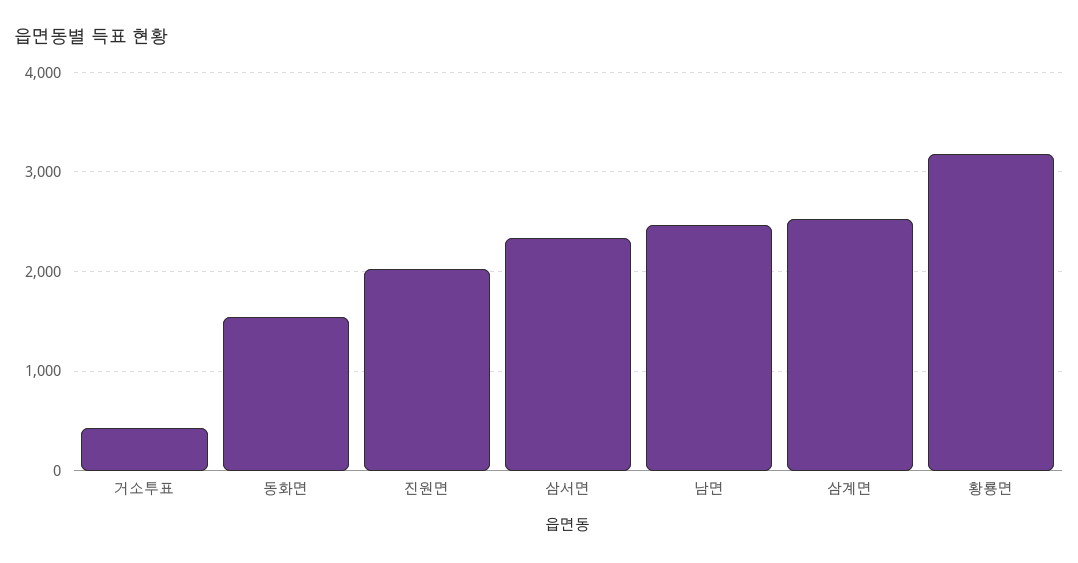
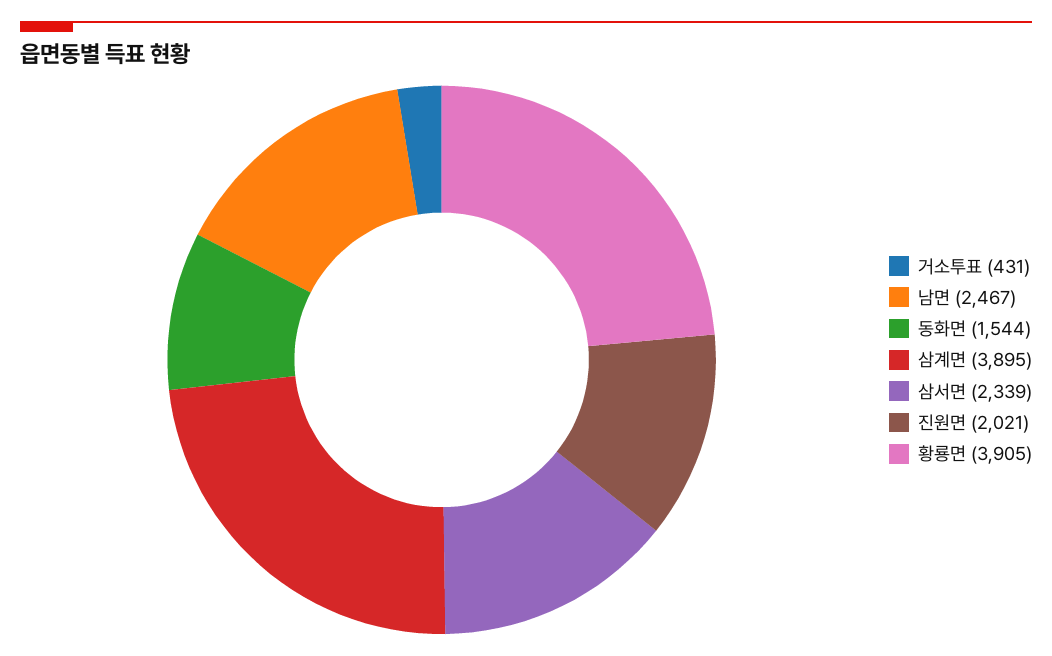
  {
    "거소투표": 431,
    "동화면": 1544,
    "진원면": 2021,
    "삼서면": 2339,
    "남면": 2467,
-   "삼계면": 2500,
+   "삼계면": 3895,
-   "황룡면": 3200
+   "황룡면": 3905
  }

